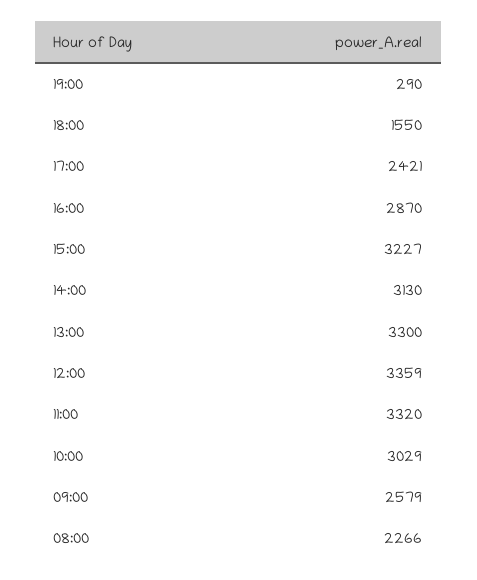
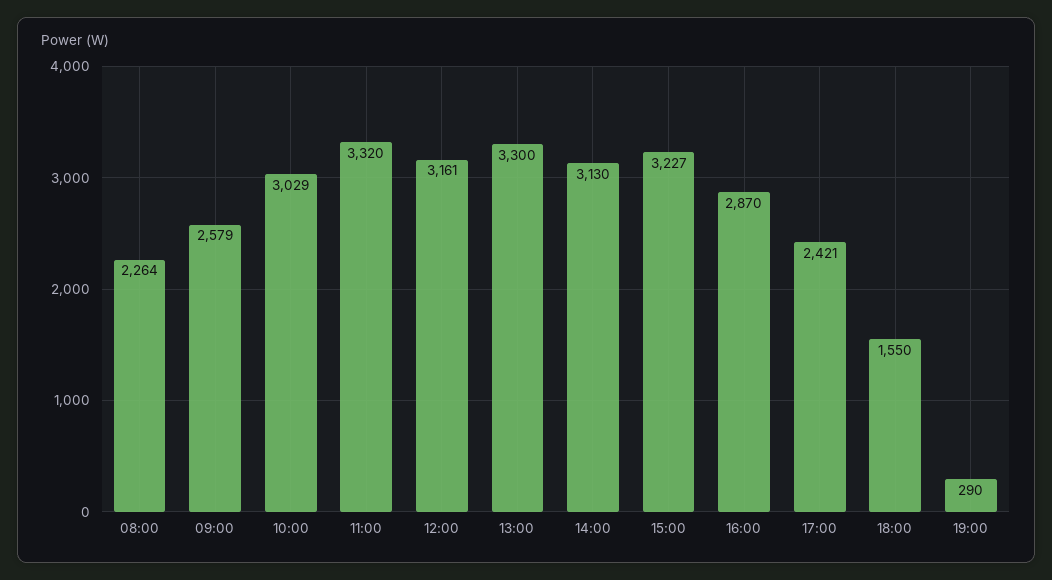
  {
    "19:00": 290,
    "18:00": 1550,
    "17:00": 2421,
    "16:00": 2870,
    "15:00": 3227,
    "14:00": 3130,
    "13:00": 3300,
-   "12:00": 3359,
+   "12:00": 3161,
    "11:00": 3320,
    "10:00": 3029,
    "09:00": 2579,
-   "08:00": 2266
+   "08:00": 2264
  }

